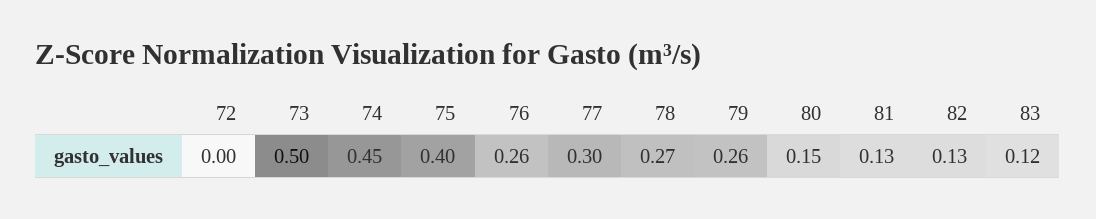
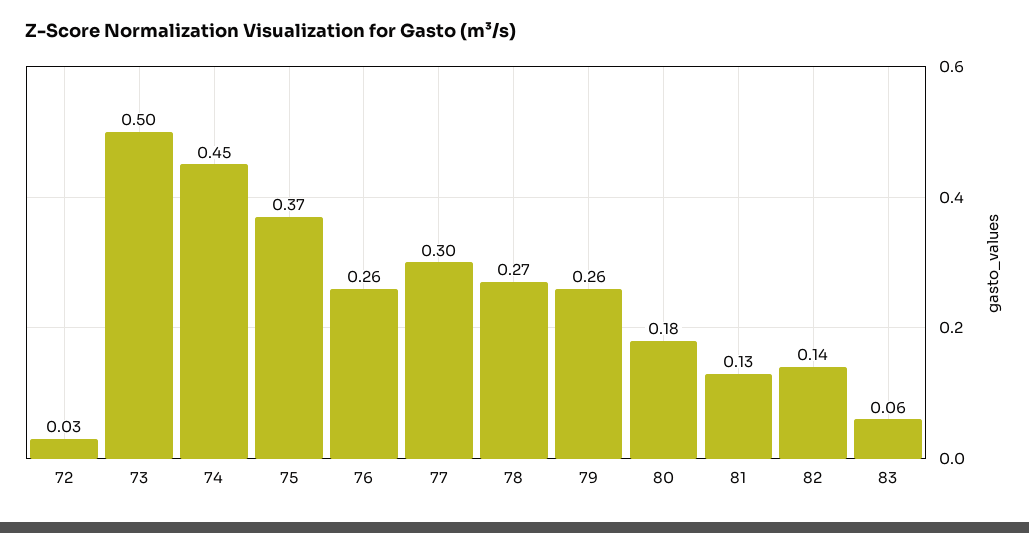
  {
-   "72": 0,
+   "72": 0.03,
    "73": 0.5,
    "74": 0.45,
-   "75": 0.4,
+   "75": 0.37,
    "76": 0.26,
    "77": 0.3,
    "78": 0.27,
    "79": 0.26,
-   "80": 0.15,
+   "80": 0.18,
    "81": 0.13,
-   "82": 0.13,
+   "82": 0.14,
-   "83": 0.12
+   "83": 0.06
  }

